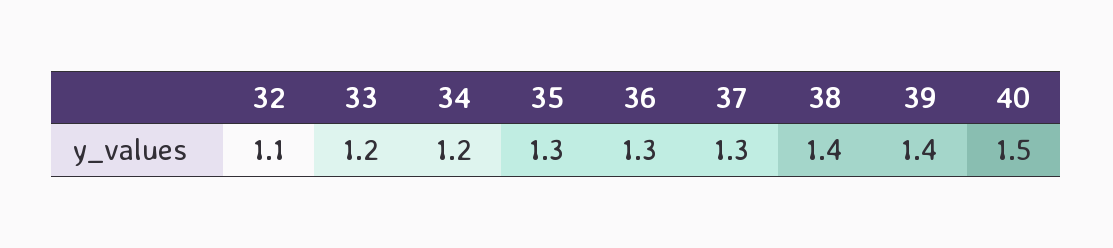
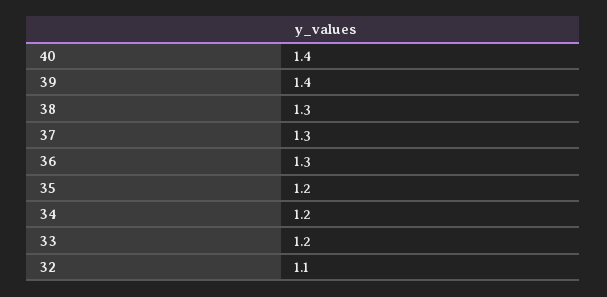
  {
    "32": 1.1,
    "33": 1.2,
    "34": 1.2,
-   "35": 1.3,
+   "35": 1.2,
    "36": 1.3,
    "37": 1.3,
-   "38": 1.4,
+   "38": 1.3,
    "39": 1.4,
-   "40": 1.5
+   "40": 1.4
  }

